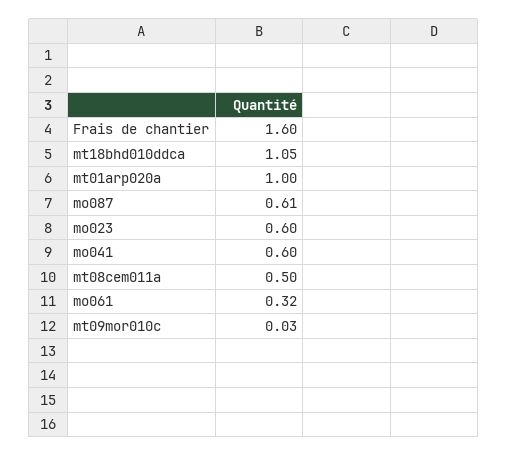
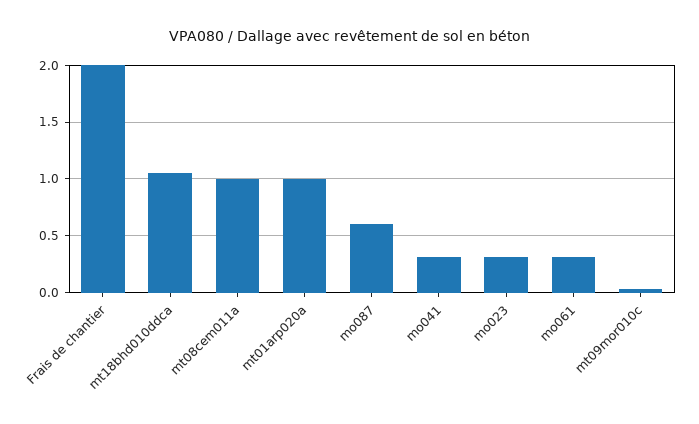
  {
-   "Frais de chantier": 1.6,
+   "Frais de chantier": 2,
    "mt18bhd010ddca": 1.05,
    "mt01arp020a": 1,
    "mo087": 0.61,
-   "mo023": 0.6,
+   "mo023": 0.3,
-   "mo041": 0.6,
+   "mo041": 0.3,
-   "mt08cem011a": 0.5,
+   "mt08cem011a": 1,
    "mo061": 0.32,
    "mt09mor010c": 0.03
  }

